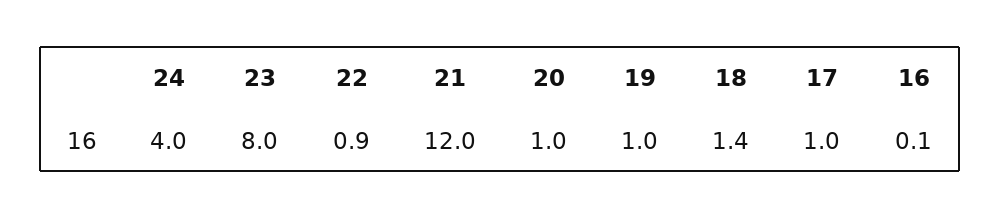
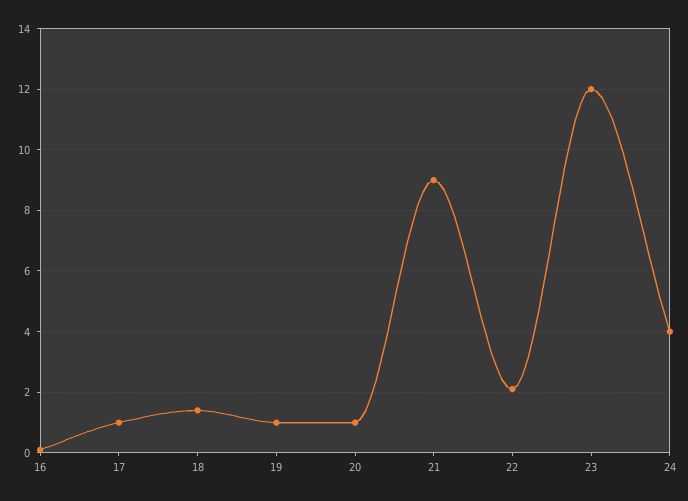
  {
    "24": 4,
-   "23": 8,
+   "23": 12,
-   "22": 0.9,
+   "22": 2,
-   "21": 12,
+   "21": 9,
    "20": 1,
    "19": 1,
    "18": 1.4,
    "17": 1,
    "16": 0.1
  }

